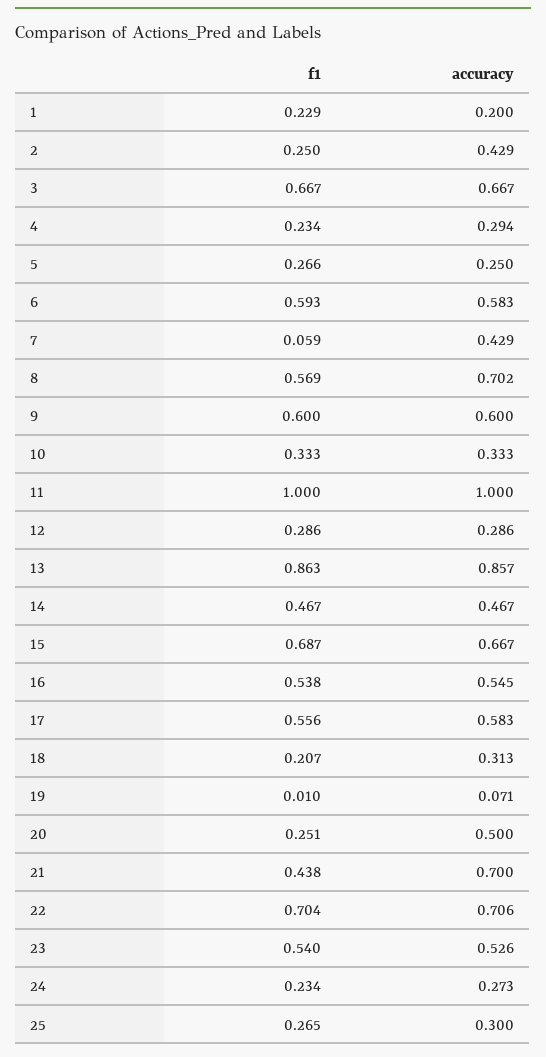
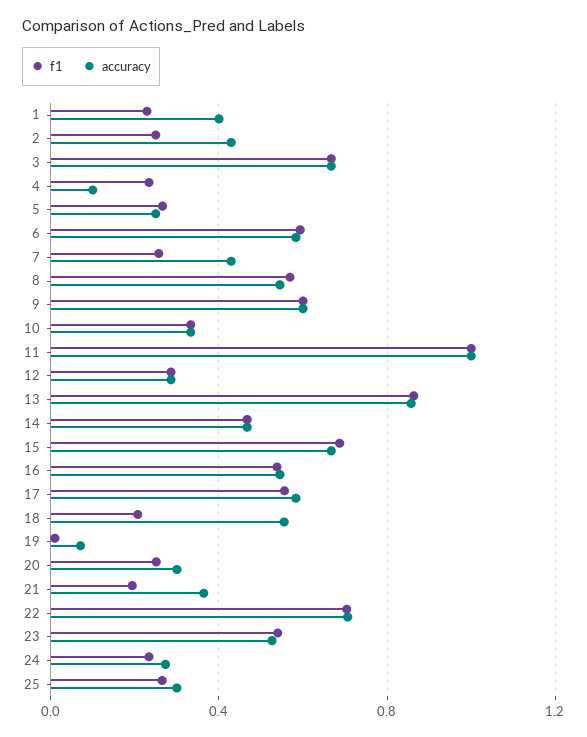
  {
    "f1": {
      "1": 0.229,
      "2": 0.25,
      "3": 0.667,
      "4": 0.234,
      "5": 0.266,
      "6": 0.593,
-     "7": 0.059,
+     "7": 0.25,
      "8": 0.569,
      "9": 0.6,
      "10": 0.333,
      "11": 1,
      "12": 0.286,
      "13": 0.863,
      "14": 0.467,
      "15": 0.687,
      "16": 0.538,
      "17": 0.556,
      "18": 0.207,
      "19": 0.01,
      "20": 0.251,
-     "21": 0.438,
+     "21": 0.2,
      "22": 0.704,
      "23": 0.54,
      "24": 0.234,
      "25": 0.265
    },
    "accuracy": {
-     "1": 0.2,
+     "1": 0.4,
      "2": 0.429,
      "3": 0.667,
-     "4": 0.294,
+     "4": 0.1,
      "5": 0.25,
      "6": 0.583,
      "7": 0.429,
-     "8": 0.702,
+     "8": 0.55,
      "9": 0.6,
      "10": 0.333,
      "11": 1,
      "12": 0.286,
      "13": 0.857,
      "14": 0.467,
      "15": 0.667,
      "16": 0.545,
      "17": 0.583,
-     "18": 0.313,
+     "18": 0.55,
      "19": 0.071,
-     "20": 0.5,
+     "20": 0.3,
-     "21": 0.7,
+     "21": 0.35,
      "22": 0.706,
      "23": 0.526,
      "24": 0.273,
      "25": 0.3
    }
  }

